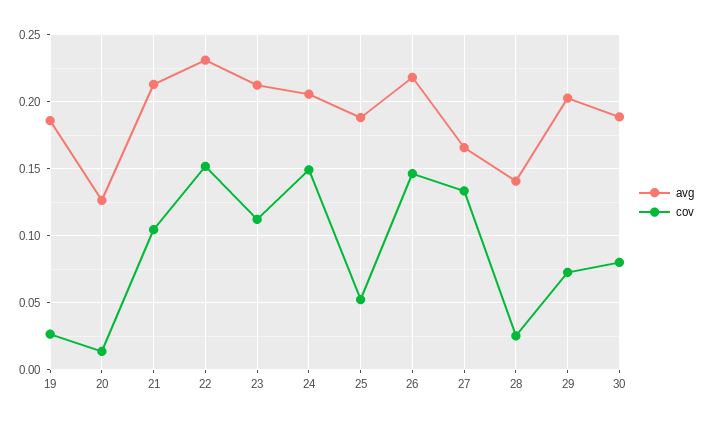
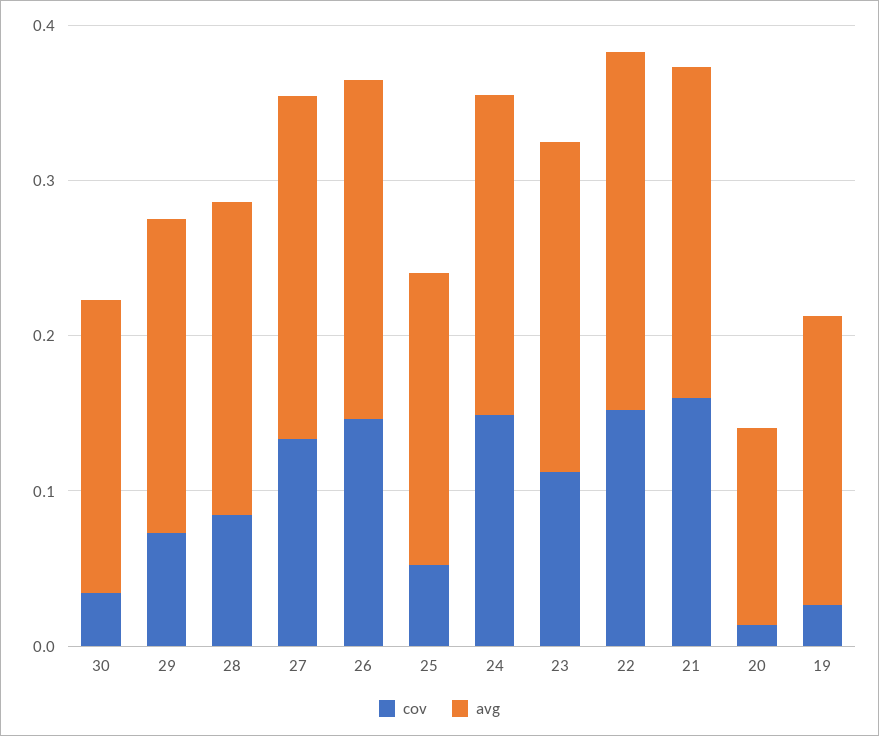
  {
    "avg": {
      "19": 0.185,
      "20": 0.125,
      "21": 0.215,
      "22": 0.23,
      "23": 0.21,
      "24": 0.205,
      "25": 0.19,
      "26": 0.22,
-     "27": 0.165,
+     "27": 0.22,
-     "28": 0.14,
+     "28": 0.2,
      "29": 0.205,
      "30": 0.19
    },
    "cov": {
      "19": 0.025,
      "20": 0.015,
-     "21": 0.105,
+     "21": 0.16,
      "22": 0.15,
      "23": 0.11,
      "24": 0.15,
      "25": 0.055,
      "26": 0.145,
      "27": 0.135,
-     "28": 0.025,
+     "28": 0.08,
      "29": 0.075,
-     "30": 0.08
+     "30": 0.04
    }
  }

